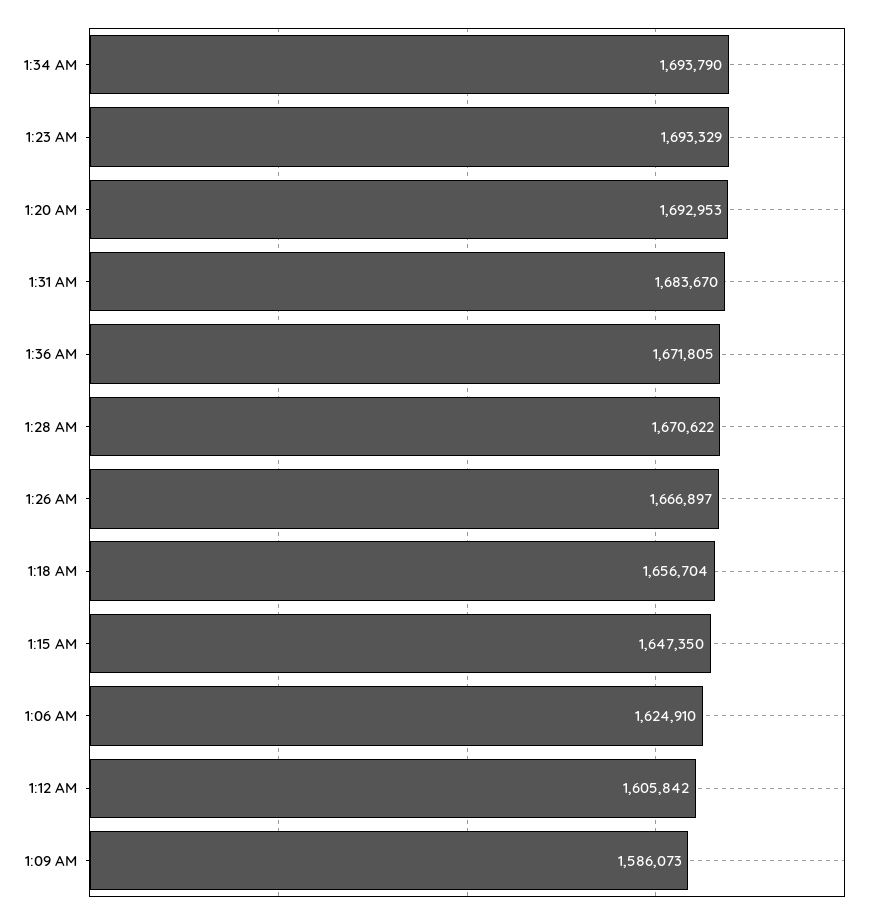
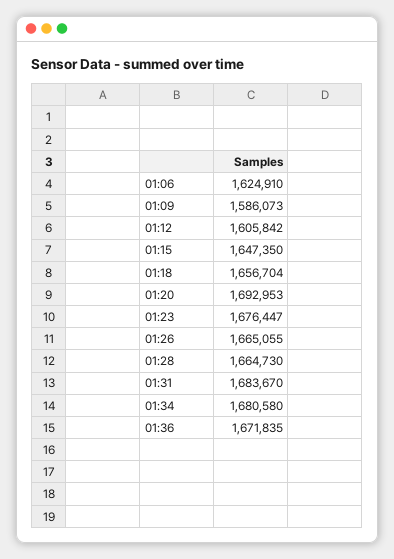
  {
-   "1:34 AM": 1693790,
+   "1:34 AM": 1680580,
-   "1:23 AM": 1693329,
+   "1:23 AM": 1676447,
    "1:20 AM": 1692953,
    "1:31 AM": 1683670,
-   "1:36 AM": 1671805,
+   "1:36 AM": 1671835,
-   "1:28 AM": 1670622,
+   "1:28 AM": 1664730,
-   "1:26 AM": 1666897,
+   "1:26 AM": 1665055,
    "1:18 AM": 1656704,
    "1:15 AM": 1647350,
    "1:06 AM": 1624910,
    "1:12 AM": 1605842,
    "1:09 AM": 1586073
  }

